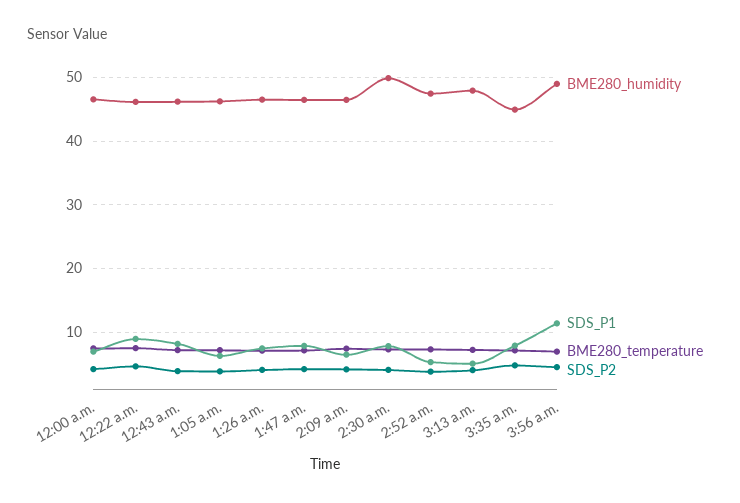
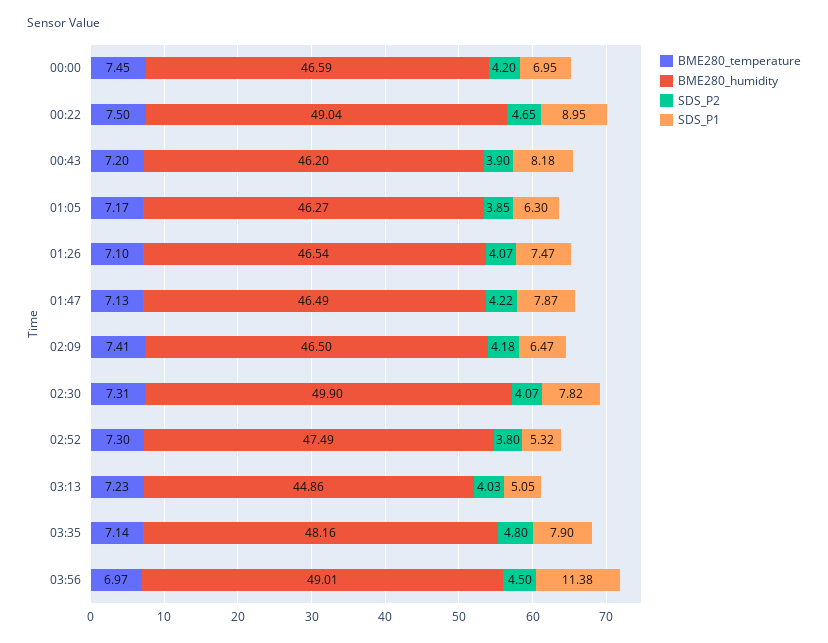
  {
    "BME280_humidity": {
      "12:00 a.m.": 46.59,
-     "12:22 a.m.": 46,
+     "12:22 a.m.": 49.04,
      "12:43 a.m.": 46.2,
      "1:05 a.m.": 46.27,
      "1:26 a.m.": 46.54,
      "1:47 a.m.": 46.49,
      "2:09 a.m.": 46.5,
      "2:30 a.m.": 49.9,
      "2:52 a.m.": 47.49,
-     "3:13 a.m.": 48,
+     "3:13 a.m.": 44.86,
-     "3:35 a.m.": 45,
+     "3:35 a.m.": 48.16,
      "3:56 a.m.": 49.01
    },
    "SDS_P1": {
      "12:00 a.m.": 6.95,
      "12:22 a.m.": 8.95,
      "12:43 a.m.": 8.18,
      "1:05 a.m.": 6.3,
      "1:26 a.m.": 7.47,
      "1:47 a.m.": 7.87,
      "2:09 a.m.": 6.47,
      "2:30 a.m.": 7.82,
      "2:52 a.m.": 5.32,
      "3:13 a.m.": 5.05,
      "3:35 a.m.": 7.9,
      "3:56 a.m.": 11.38
    },
    "BME280_temperature": {
      "12:00 a.m.": 7.45,
      "12:22 a.m.": 7.5,
      "12:43 a.m.": 7.2,
      "1:05 a.m.": 7.17,
      "1:26 a.m.": 7.1,
      "1:47 a.m.": 7.13,
      "2:09 a.m.": 7.41,
      "2:30 a.m.": 7.31,
      "2:52 a.m.": 7.3,
      "3:13 a.m.": 7.23,
      "3:35 a.m.": 7.14,
      "3:56 a.m.": 6.97
    },
    "SDS_P2": {
      "12:00 a.m.": 4.2,
      "12:22 a.m.": 4.65,
      "12:43 a.m.": 3.9,
      "1:05 a.m.": 3.85,
      "1:26 a.m.": 4.07,
      "1:47 a.m.": 4.22,
      "2:09 a.m.": 4.18,
      "2:30 a.m.": 4.07,
      "2:52 a.m.": 3.8,
      "3:13 a.m.": 4.03,
      "3:35 a.m.": 4.8,
      "3:56 a.m.": 4.5
    }
  }

